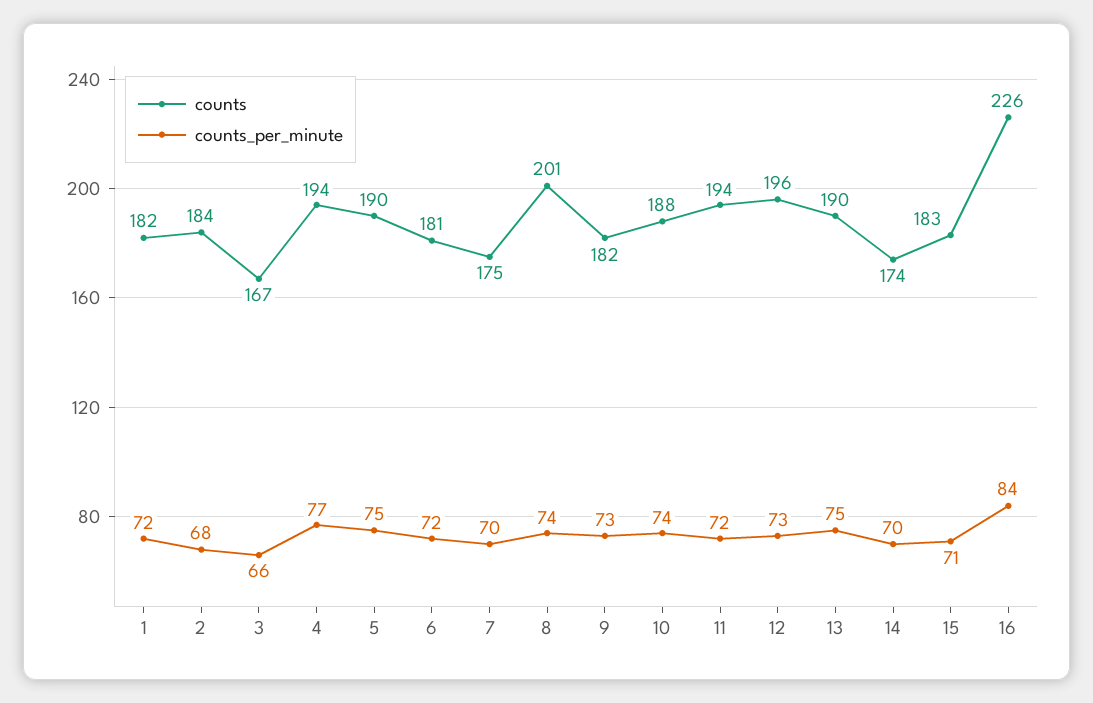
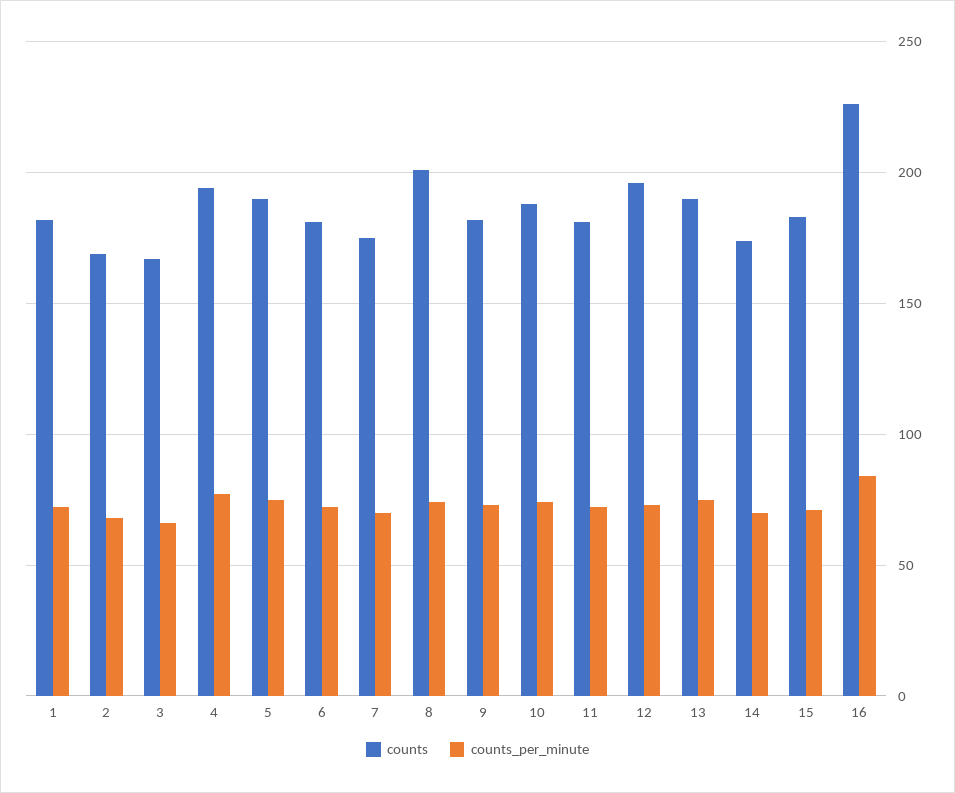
  {
    "counts": {
      "1": 182,
-     "2": 184,
+     "2": 170,
      "3": 167,
      "4": 194,
      "5": 190,
      "6": 181,
      "7": 175,
      "8": 201,
      "9": 182,
      "10": 188,
-     "11": 194,
+     "11": 180,
      "12": 196,
      "13": 190,
      "14": 174,
      "15": 183,
      "16": 226
    },
    "counts_per_minute": {
      "1": 72,
      "2": 68,
      "3": 66,
      "4": 77,
      "5": 75,
      "6": 72,
      "7": 70,
      "8": 74,
      "9": 73,
      "10": 74,
      "11": 72,
      "12": 73,
      "13": 75,
      "14": 70,
      "15": 71,
      "16": 84
    }
  }

